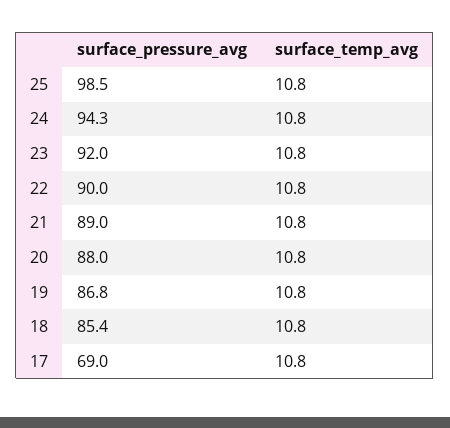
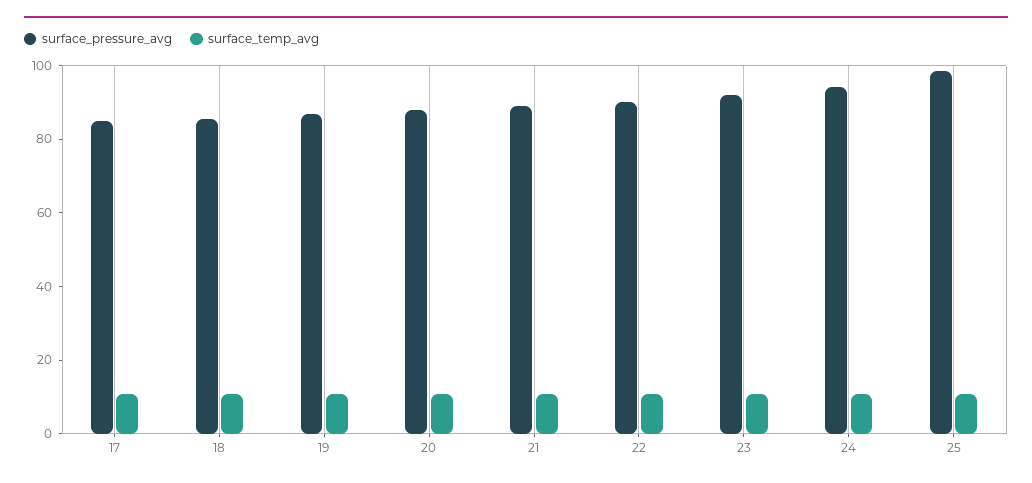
  {
    "surface_pressure_avg": {
      "25": 98.5,
      "24": 94.3,
      "23": 92,
      "22": 90,
      "21": 89,
      "20": 88,
      "19": 86.8,
      "18": 85.4,
-     "17": 69
+     "17": 85
    },
    "surface_temp_avg": {
      "25": 10.8,
      "24": 10.8,
      "23": 10.8,
      "22": 10.8,
      "21": 10.8,
      "20": 10.8,
      "19": 10.8,
      "18": 10.8,
      "17": 10.8
    }
  }

